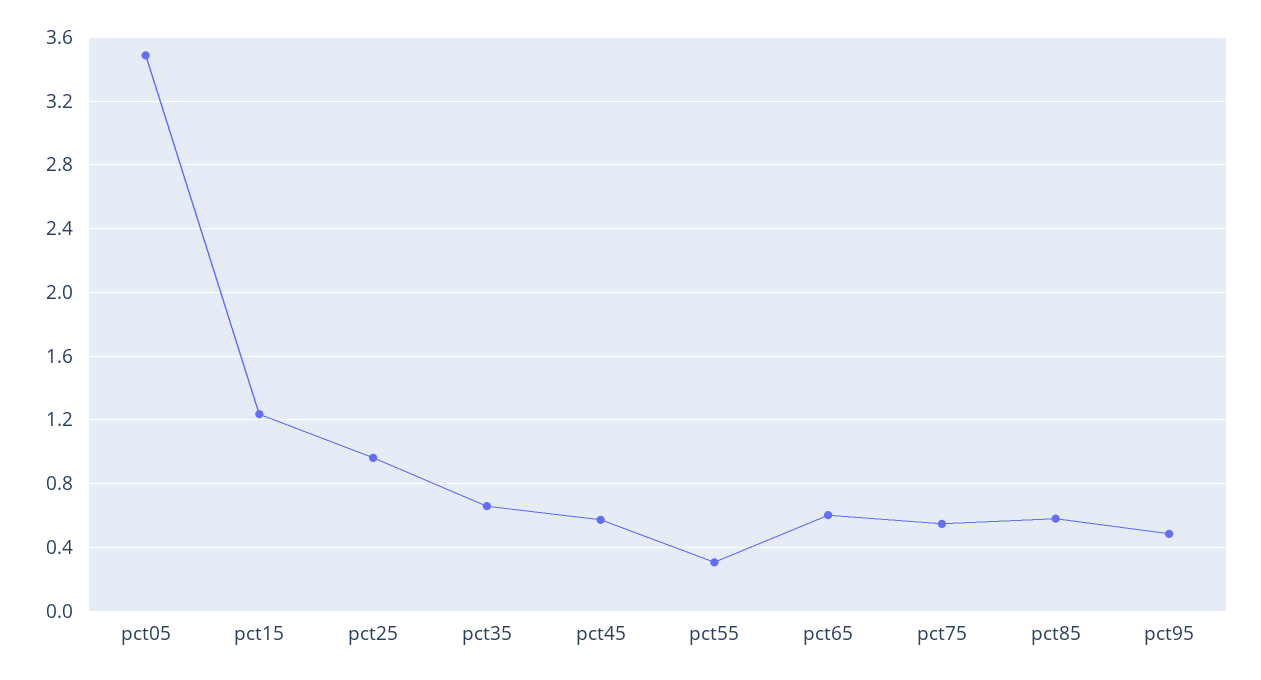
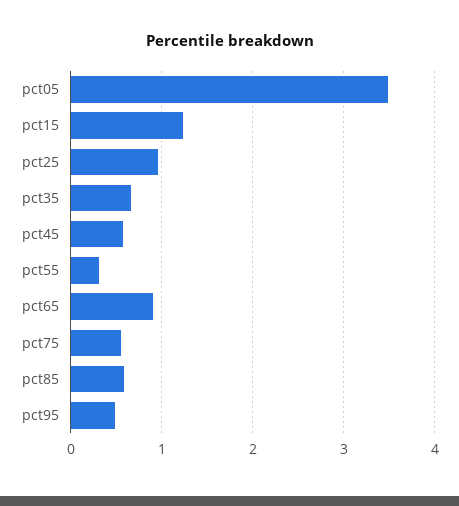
  {
    "pct05": 3.5,
    "pct15": 1.25,
    "pct25": 0.95,
    "pct35": 0.65,
    "pct45": 0.55,
    "pct55": 0.3,
-   "pct65": 0.6,
+   "pct65": 0.9,
    "pct75": 0.55,
    "pct85": 0.6,
    "pct95": 0.5
  }

